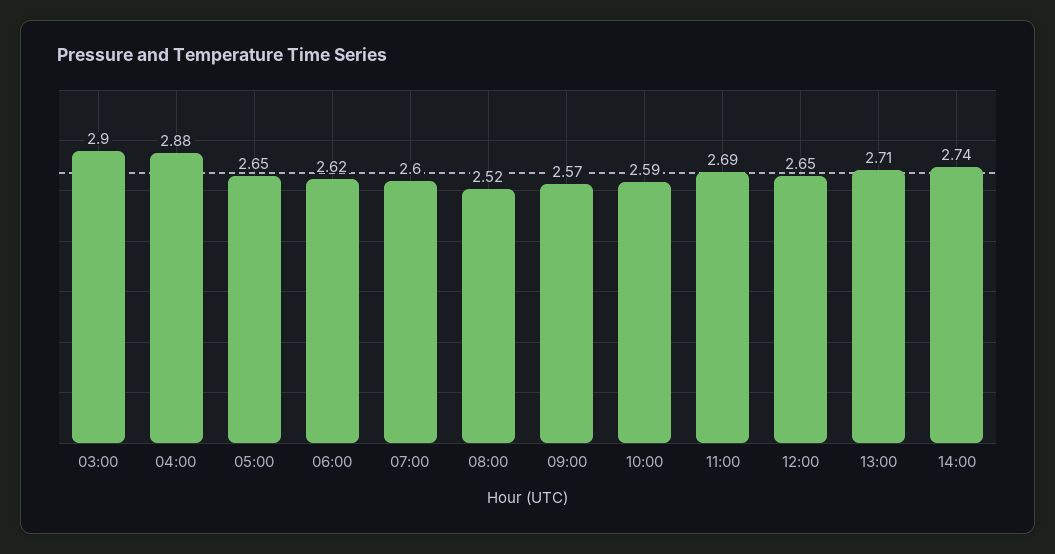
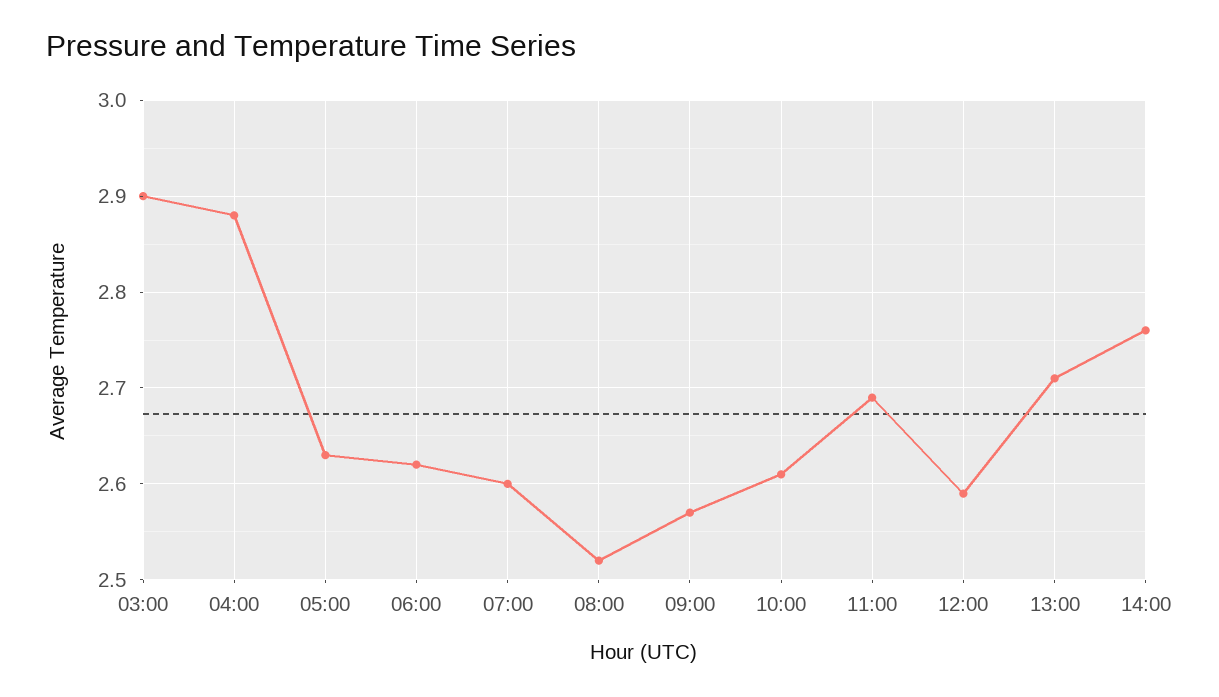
  {
    "03:00": 2.9,
    "04:00": 2.88,
-   "05:00": 2.65,
+   "05:00": 2.63,
    "06:00": 2.62,
    "07:00": 2.6,
    "08:00": 2.52,
    "09:00": 2.57,
-   "10:00": 2.59,
+   "10:00": 2.61,
    "11:00": 2.69,
-   "12:00": 2.65,
+   "12:00": 2.59,
    "13:00": 2.71,
-   "14:00": 2.74
+   "14:00": 2.76
  }

